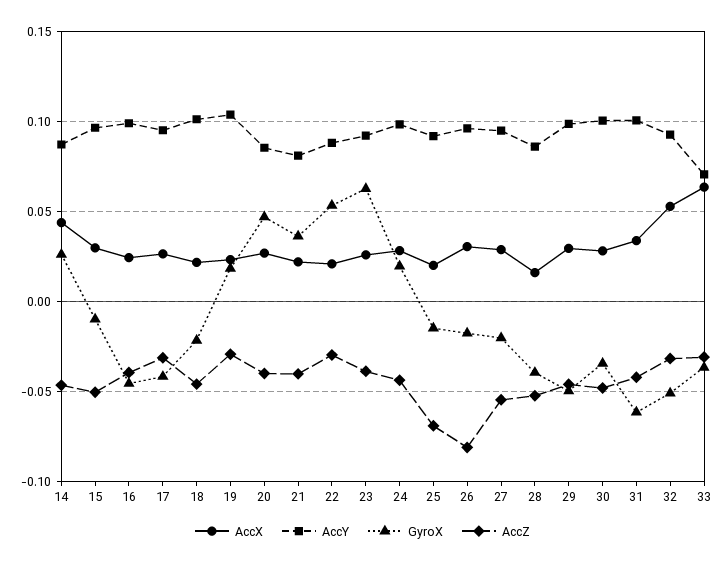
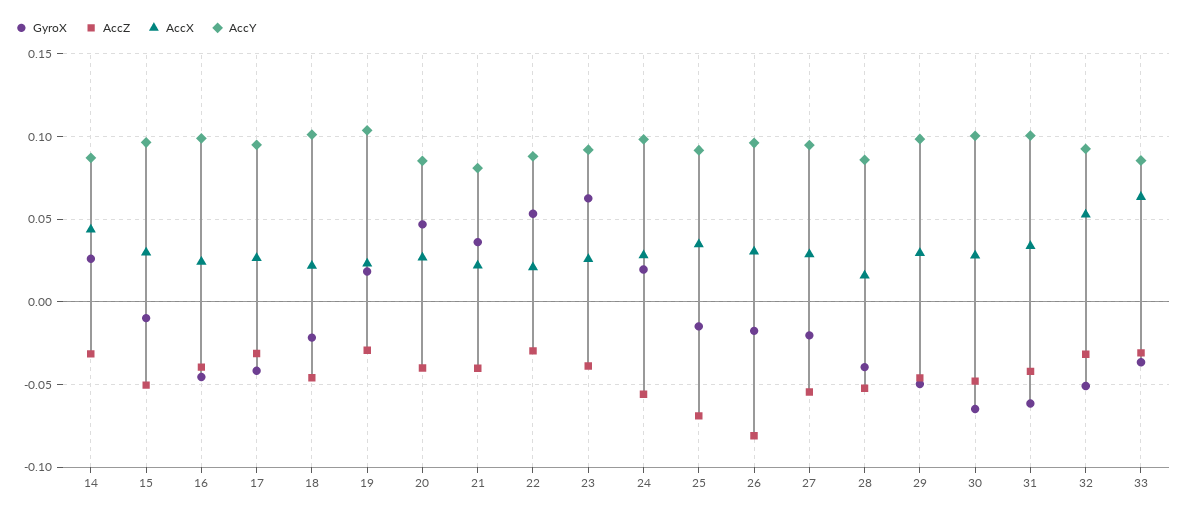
  {
    "AccX": {
      "14": 0.045,
      "15": 0.03,
      "16": 0.025,
      "17": 0.025,
      "18": 0.02,
      "19": 0.025,
      "20": 0.025,
      "21": 0.02,
      "22": 0.02,
      "23": 0.025,
      "24": 0.03,
-     "25": 0.02,
+     "25": 0.035,
      "26": 0.03,
      "27": 0.03,
      "28": 0.015,
      "29": 0.03,
      "30": 0.03,
      "31": 0.035,
      "32": 0.055,
      "33": 0.065
    },
    "AccY": {
      "14": 0.085,
      "15": 0.095,
      "16": 0.1,
      "17": 0.095,
      "18": 0.1,
      "19": 0.105,
      "20": 0.085,
      "21": 0.08,
      "22": 0.09,
      "23": 0.09,
      "24": 0.1,
      "25": 0.09,
      "26": 0.095,
      "27": 0.095,
      "28": 0.085,
      "29": 0.1,
      "30": 0.1,
      "31": 0.1,
      "32": 0.095,
-     "33": 0.07
+     "33": 0.085
    },
    "GyroX": {
      "14": 0.025,
      "15": -0.01,
      "16": -0.045,
      "17": -0.04,
      "18": -0.02,
      "19": 0.02,
      "20": 0.045,
      "21": 0.035,
      "22": 0.055,
      "23": 0.065,
      "24": 0.02,
      "25": -0.015,
      "26": -0.02,
      "27": -0.02,
      "28": -0.04,
      "29": -0.05,
-     "30": -0.035,
+     "30": -0.065,
      "31": -0.06,
      "32": -0.05,
      "33": -0.035
    },
    "AccZ": {
-     "14": -0.045,
+     "14": -0.03,
      "15": -0.05,
      "16": -0.04,
      "17": -0.03,
      "18": -0.045,
      "19": -0.03,
      "20": -0.04,
      "21": -0.04,
      "22": -0.03,
      "23": -0.04,
-     "24": -0.045,
+     "24": -0.055,
      "25": -0.07,
      "26": -0.08,
      "27": -0.055,
      "28": -0.05,
      "29": -0.045,
      "30": -0.05,
      "31": -0.04,
      "32": -0.03,
      "33": -0.03
    }
  }

